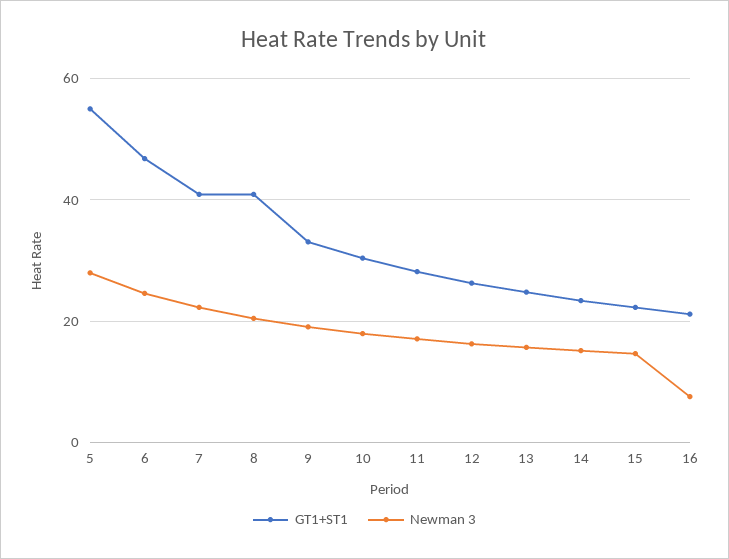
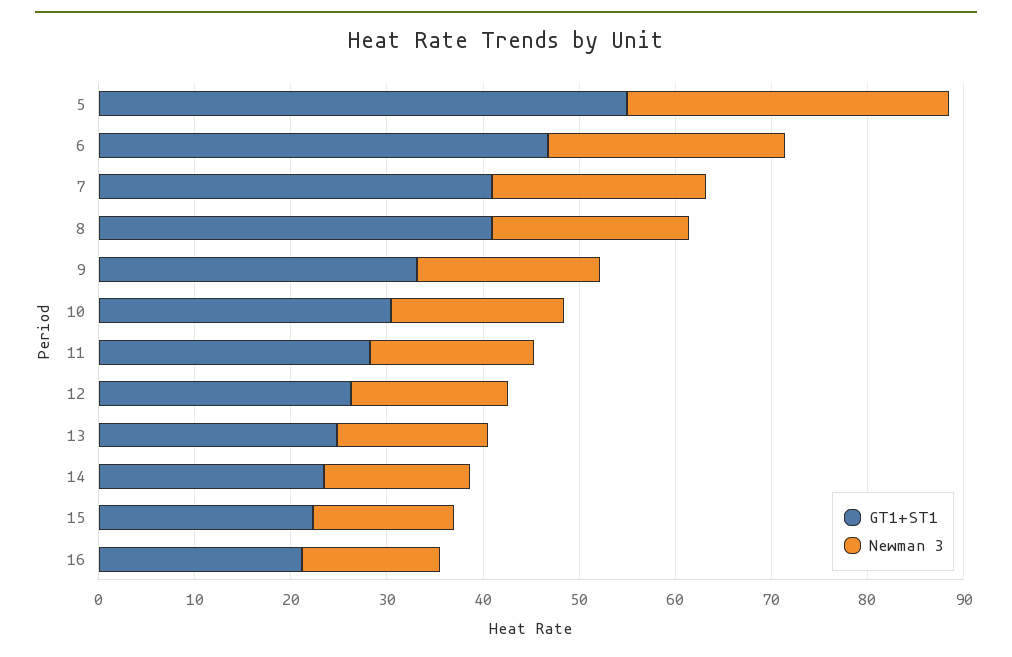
  {
    "GT1+ST1": {
      "5": 56,
      "6": 46,
      "7": 40,
      "8": 40,
      "9": 34,
      "10": 30,
      "11": 28,
      "12": 26,
      "13": 24,
      "14": 24,
      "15": 22,
      "16": 22
    },
    "Newman 3": {
-     "5": 28,
+     "5": 34,
      "6": 24,
      "7": 22,
      "8": 20,
      "9": 20,
      "10": 18,
      "11": 18,
      "12": 16,
      "13": 16,
      "14": 16,
      "15": 14,
-     "16": 8
+     "16": 14
    }
  }

